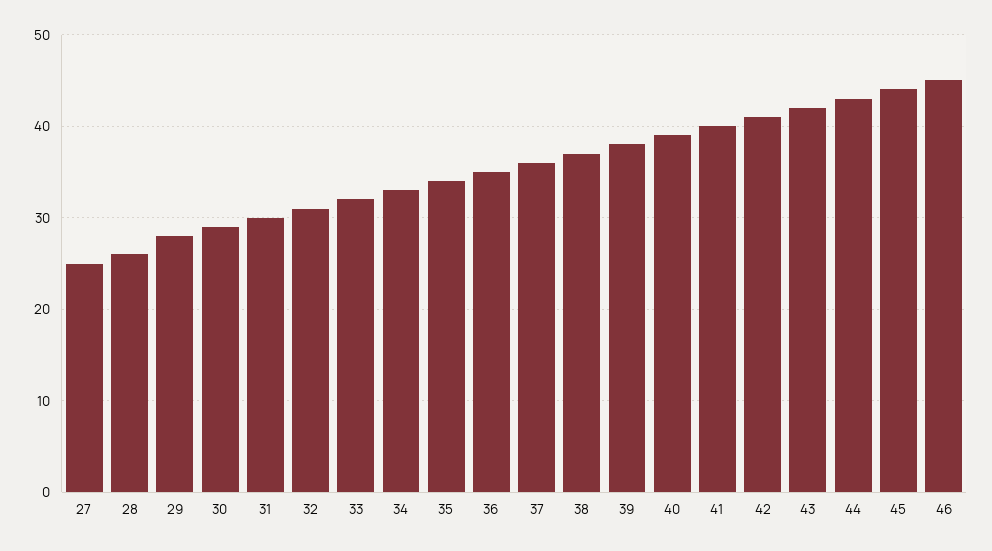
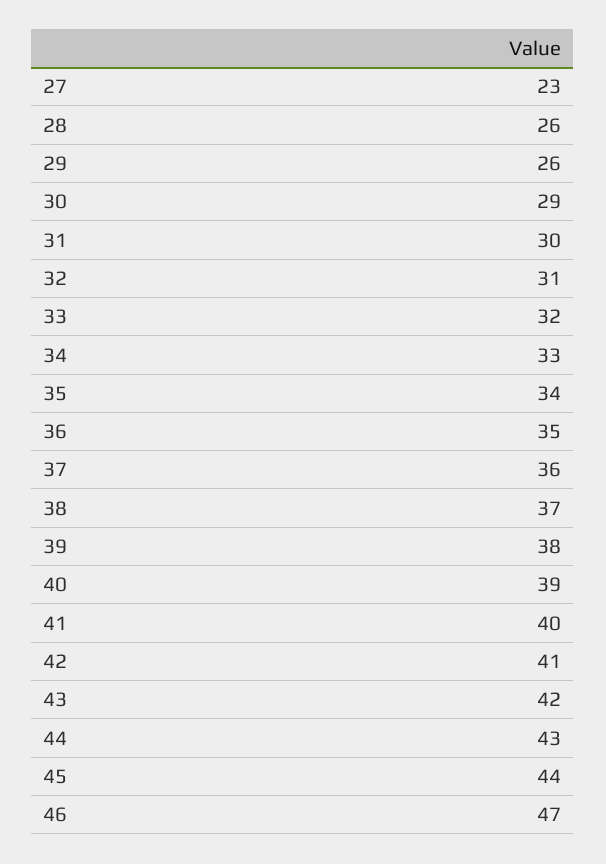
  {
-   "27": 25,
+   "27": 23,
    "28": 26,
-   "29": 28,
+   "29": 26,
    "30": 29,
    "31": 30,
    "32": 31,
    "33": 32,
    "34": 33,
    "35": 34,
    "36": 35,
    "37": 36,
    "38": 37,
    "39": 38,
    "40": 39,
    "41": 40,
    "42": 41,
    "43": 42,
    "44": 43,
    "45": 44,
-   "46": 45
+   "46": 47
  }

